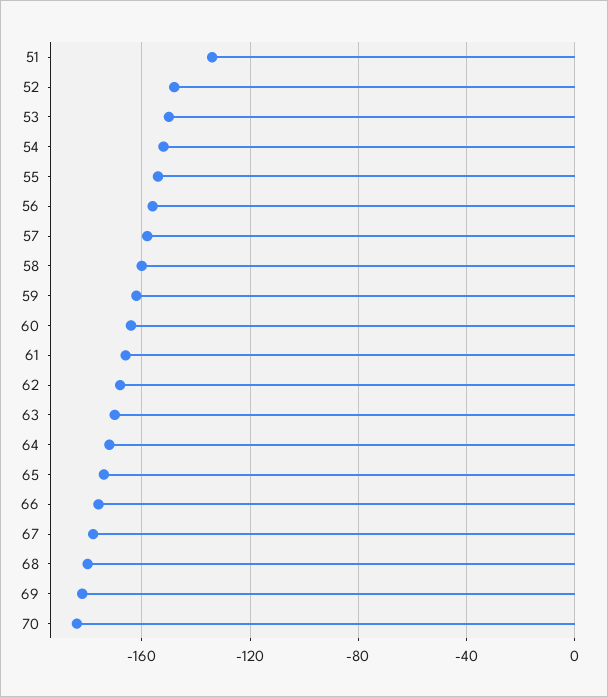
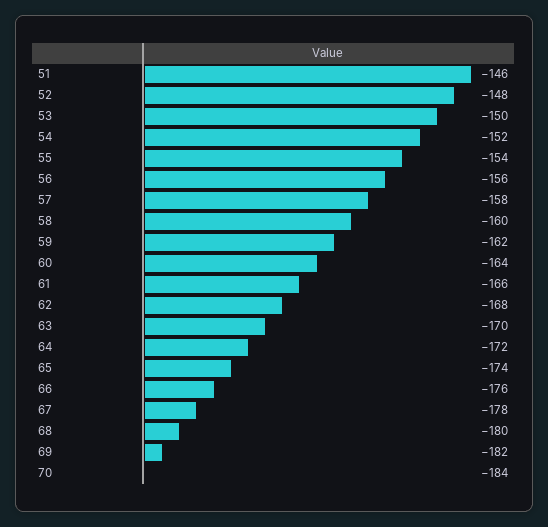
  {
-   "51": -135,
+   "51": -146,
    "52": -148,
    "53": -150,
    "54": -152,
    "55": -154,
    "56": -156,
    "57": -158,
    "58": -160,
    "59": -162,
    "60": -164,
    "61": -166,
    "62": -168,
    "63": -170,
    "64": -172,
    "65": -174,
    "66": -176,
    "67": -178,
    "68": -180,
    "69": -182,
    "70": -184
  }

